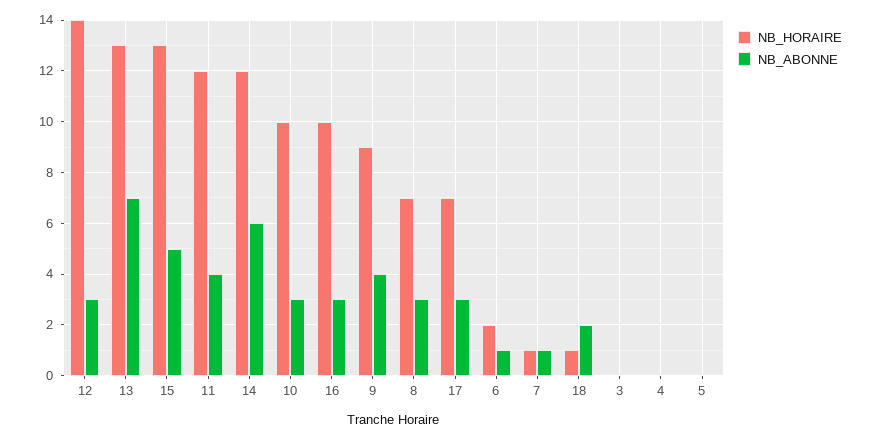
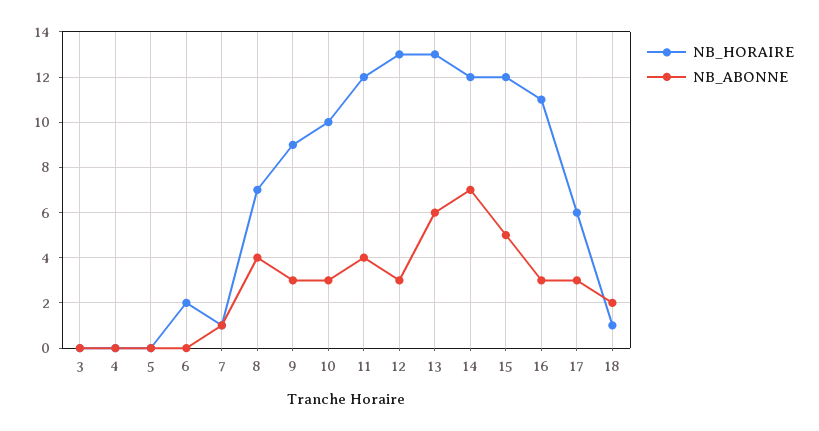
  {
    "NB_HORAIRE": {
-     "12": 14,
+     "12": 13,
      "13": 13,
-     "15": 13,
+     "15": 12,
      "11": 12,
      "14": 12,
      "10": 10,
-     "16": 10,
+     "16": 11,
      "9": 9,
      "8": 7,
-     "17": 7,
+     "17": 6,
      "6": 2,
      "7": 1,
      "18": 1,
      "3": 0,
      "4": 0,
      "5": 0
    },
    "NB_ABONNE": {
      "12": 3,
-     "13": 7,
+     "13": 6,
      "15": 5,
      "11": 4,
-     "14": 6,
+     "14": 7,
      "10": 3,
      "16": 3,
-     "9": 4,
+     "9": 3,
-     "8": 3,
+     "8": 4,
      "17": 3,
-     "6": 1,
+     "6": 0,
      "7": 1,
      "18": 2,
      "3": 0,
      "4": 0,
      "5": 0
    }
  }

